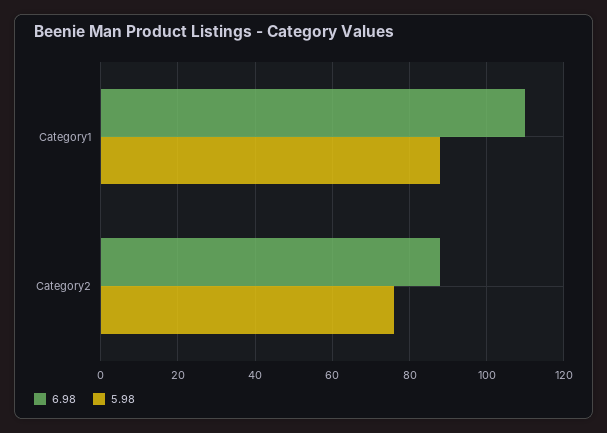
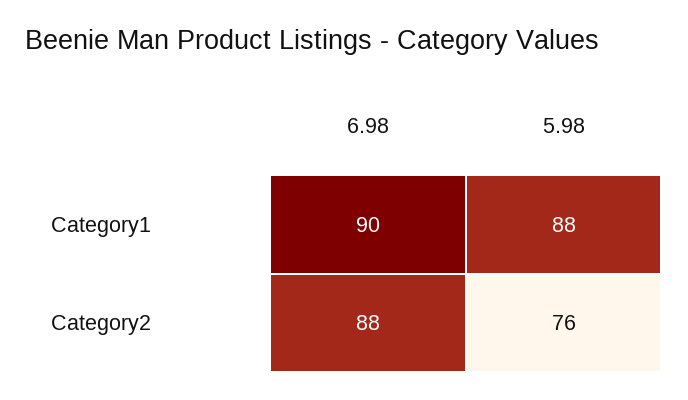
  {
    "6.98": {
-     "Category1": 110,
+     "Category1": 90,
      "Category2": 88
    },
    "5.98": {
      "Category1": 88,
      "Category2": 76
    }
  }

